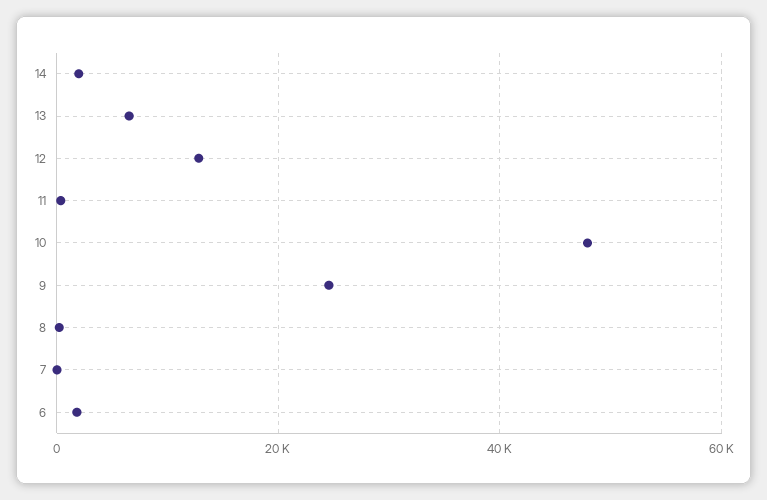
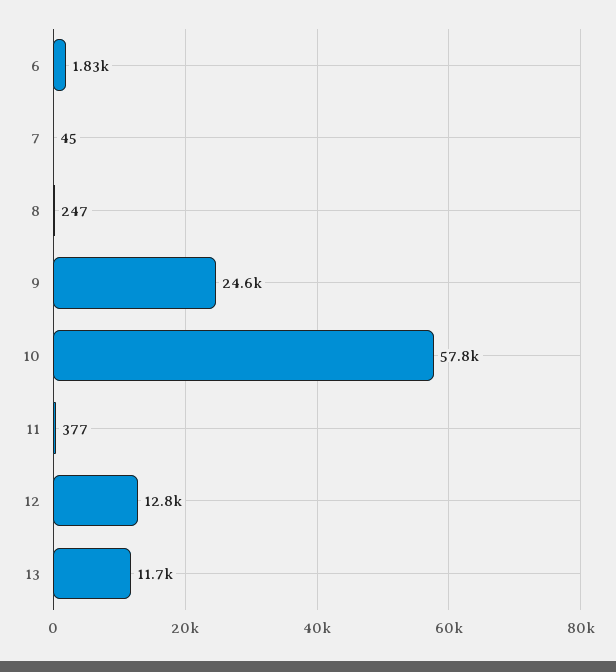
  {
-   "14": 2000,
-   "13": 6000,
+   "13": 11700,
    "12": 12800,
    "11": 377,
-   "10": 48000,
+   "10": 57800,
    "9": 24600,
    "8": 247,
    "7": 45,
    "6": 1830
  }

